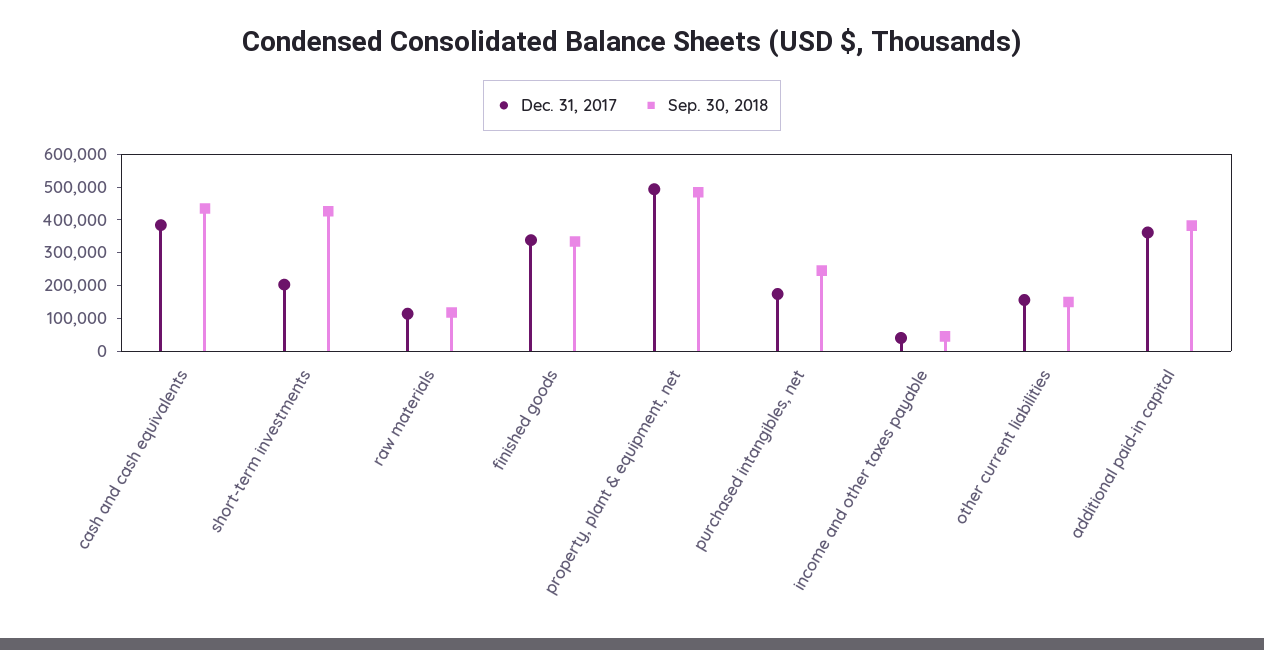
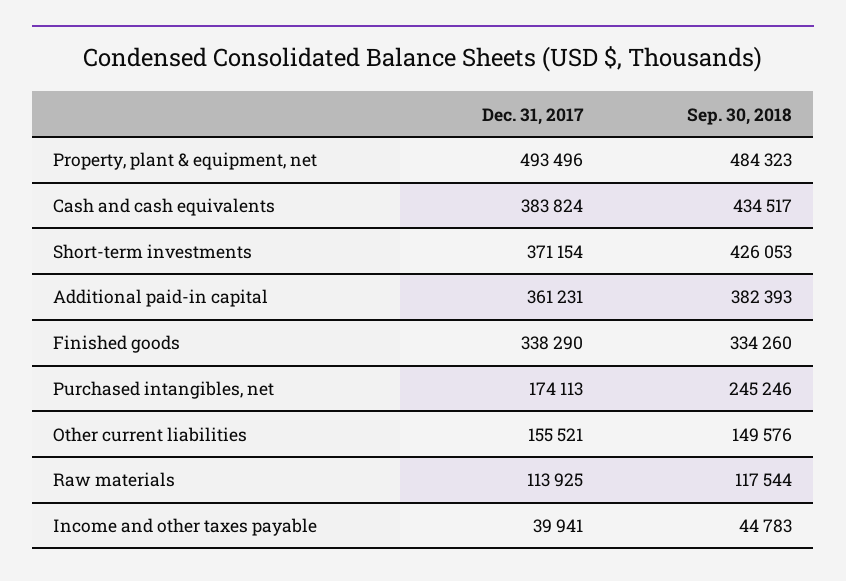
  {
    "Dec. 31, 2017": {
      "cash and cash equivalents": 383824,
-     "short-term investments": 200000,
+     "short-term investments": 371154,
      "raw materials": 113925,
      "finished goods": 338290,
      "property, plant & equipment, net": 493496,
      "purchased intangibles, net": 174113,
      "income and other taxes payable": 39941,
      "other current liabilities": 155521,
      "additional paid-in capital": 361231
    },
    "Sep. 30, 2018": {
      "cash and cash equivalents": 434517,
      "short-term investments": 426053,
      "raw materials": 117544,
      "finished goods": 334260,
      "property, plant & equipment, net": 484323,
      "purchased intangibles, net": 245246,
      "income and other taxes payable": 44783,
      "other current liabilities": 149576,
      "additional paid-in capital": 382393
    }
  }

